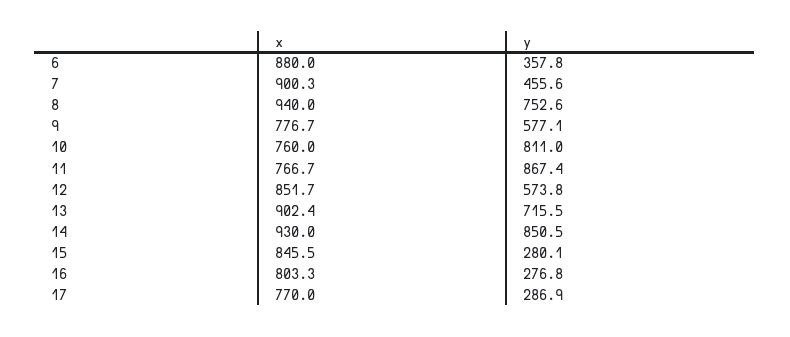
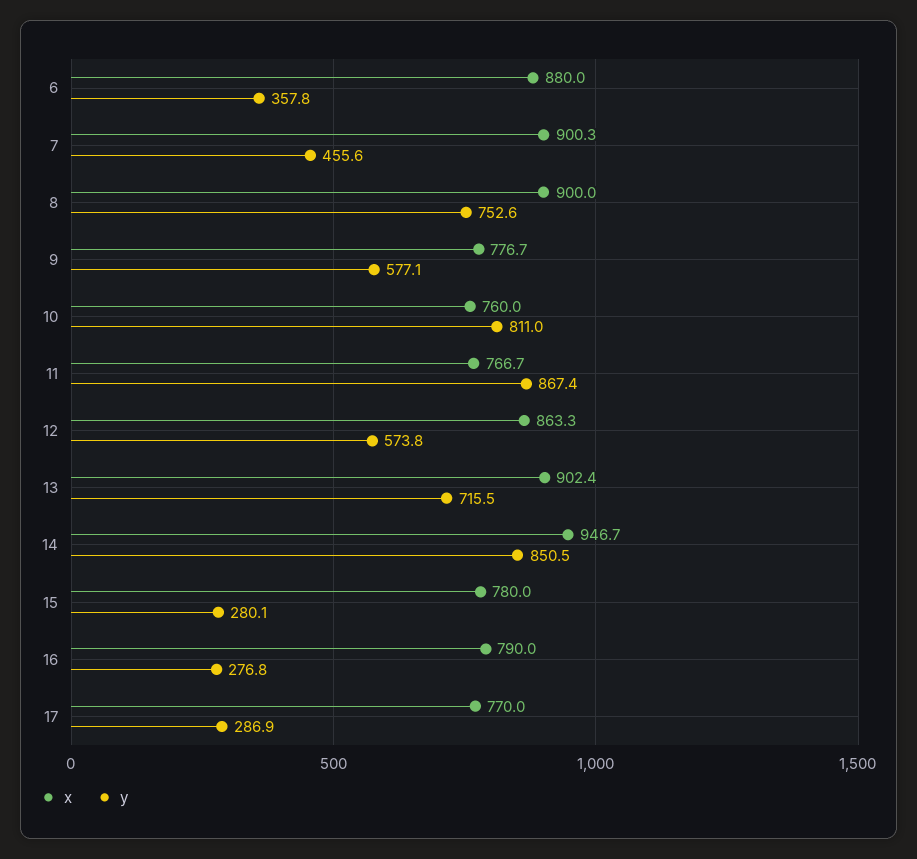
  {
    "x": {
      "6": 880,
      "7": 900.3,
-     "8": 940,
+     "8": 900,
      "9": 776.7,
      "10": 760,
      "11": 766.7,
-     "12": 851.7,
+     "12": 863.3,
      "13": 902.4,
-     "14": 930,
+     "14": 946.7,
-     "15": 845.5,
+     "15": 780,
-     "16": 803.3,
+     "16": 790,
      "17": 770
    },
    "y": {
      "6": 357.8,
      "7": 455.6,
      "8": 752.6,
      "9": 577.1,
      "10": 811,
      "11": 867.4,
      "12": 573.8,
      "13": 715.5,
      "14": 850.5,
      "15": 280.1,
      "16": 276.8,
      "17": 286.9
    }
  }

